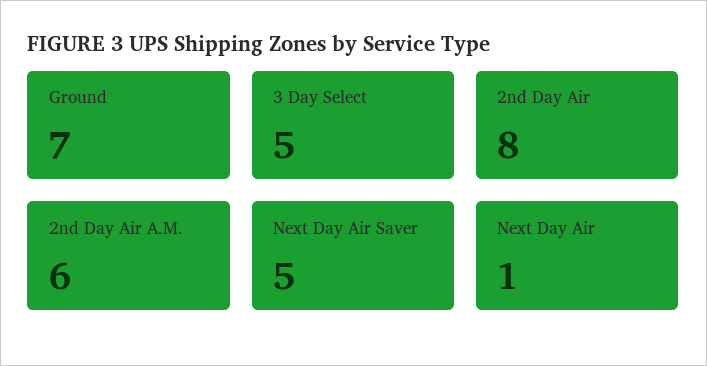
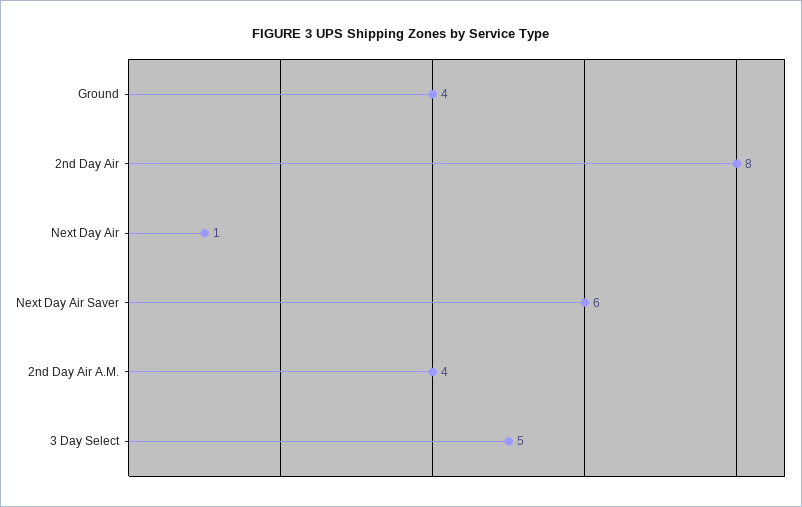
  {
-   "Ground": 7,
+   "Ground": 4,
    "3 Day Select": 5,
    "2nd Day Air": 8,
-   "2nd Day Air A.M.": 6,
+   "2nd Day Air A.M.": 4,
-   "Next Day Air Saver": 5,
+   "Next Day Air Saver": 6,
    "Next Day Air": 1
  }

